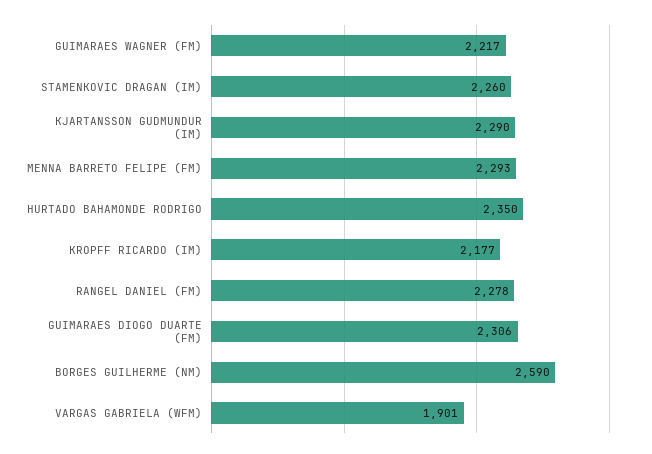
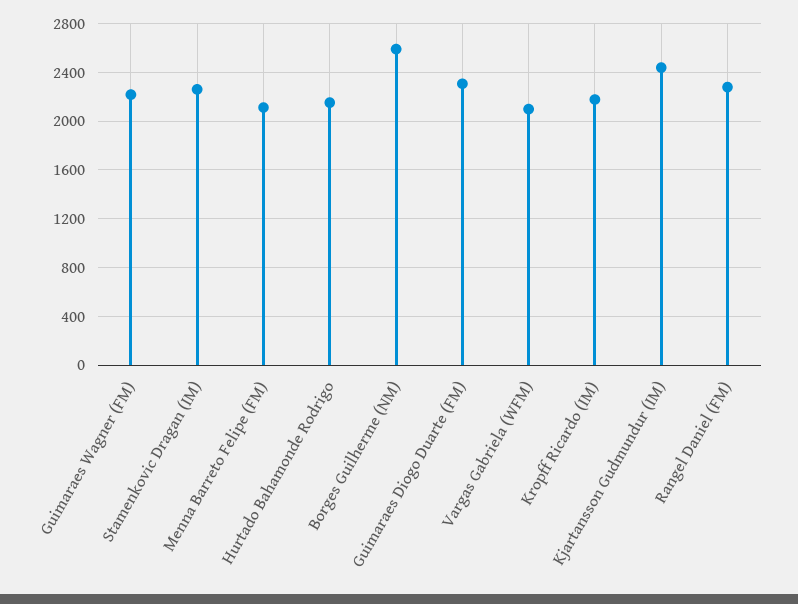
  {
    "GUIMARAES WAGNER (FM)": 2217,
    "STAMENKOVIC DRAGAN (IM)": 2260,
-   "KJARTANSSON GUDMUNDUR (IM)": 2290,
+   "KJARTANSSON GUDMUNDUR (IM)": 2450,
-   "MENNA BARRETO FELIPE (FM)": 2293,
+   "MENNA BARRETO FELIPE (FM)": 2100,
-   "HURTADO BAHAMONDE RODRIGO": 2350,
+   "HURTADO BAHAMONDE RODRIGO": 2150,
    "KROPFF RICARDO (IM)": 2177,
    "RANGEL DANIEL (FM)": 2278,
    "GUIMARAES DIOGO DUARTE (FM)": 2306,
    "BORGES GUILHERME (NM)": 2590,
-   "VARGAS GABRIELA (WFM)": 1901
+   "VARGAS GABRIELA (WFM)": 2100
  }

